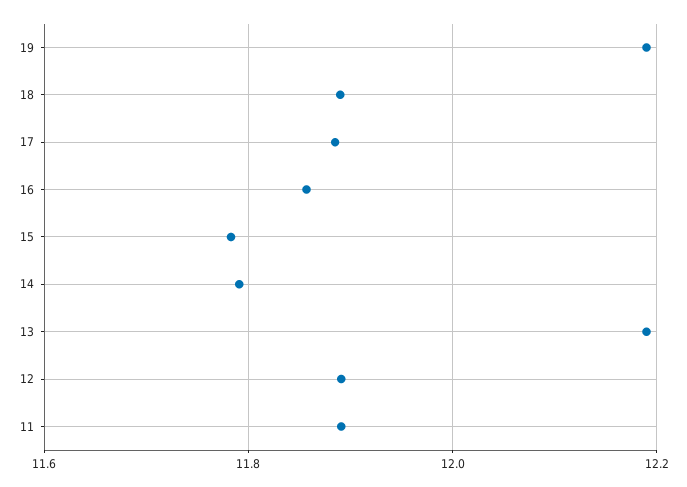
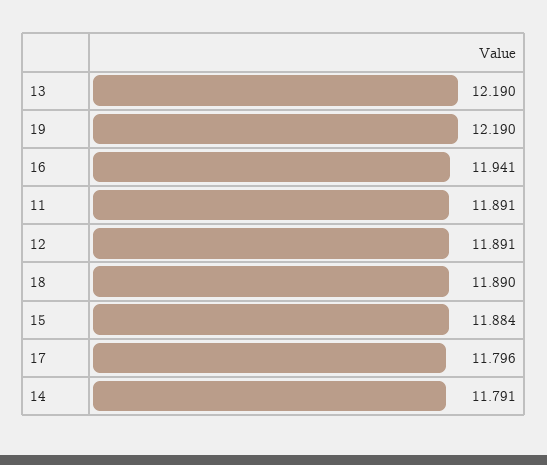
  {
    "19": 12.19,
    "18": 11.89,
-   "17": 11.88,
+   "17": 11.796,
-   "16": 11.86,
+   "16": 11.941,
-   "15": 11.78,
+   "15": 11.884,
    "14": 11.791,
    "13": 12.19,
    "12": 11.891,
    "11": 11.891
  }

